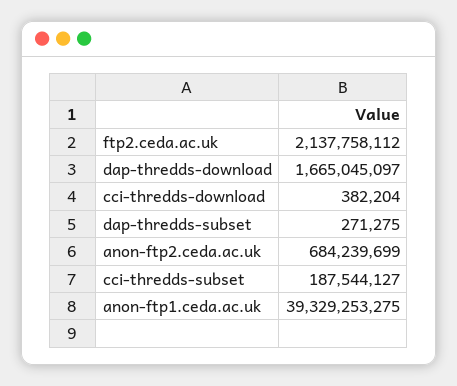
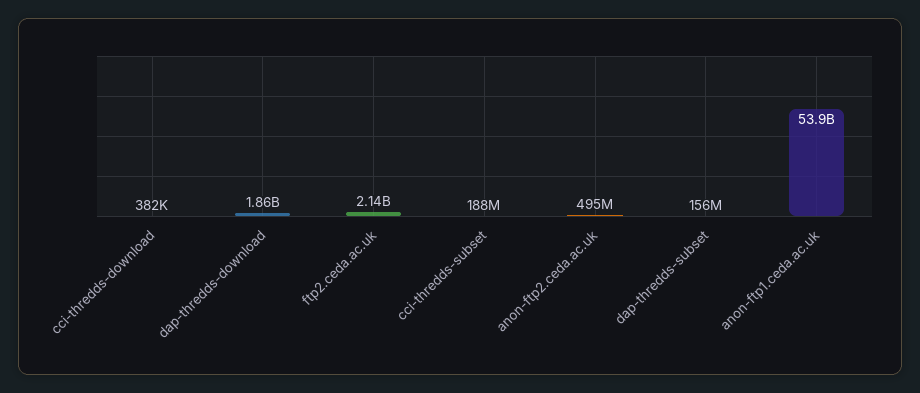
  {
    "ftp2.ceda.ac.uk": 2137758112,
-   "dap-thredds-download": 1665045097,
+   "dap-thredds-download": 1860000000,
    "cci-thredds-download": 382204,
-   "dap-thredds-subset": 271275,
+   "dap-thredds-subset": 156000000,
-   "anon-ftp2.ceda.ac.uk": 684239699,
+   "anon-ftp2.ceda.ac.uk": 495000000,
    "cci-thredds-subset": 187544127,
-   "anon-ftp1.ceda.ac.uk": 39329253275
+   "anon-ftp1.ceda.ac.uk": 53900000000
  }

